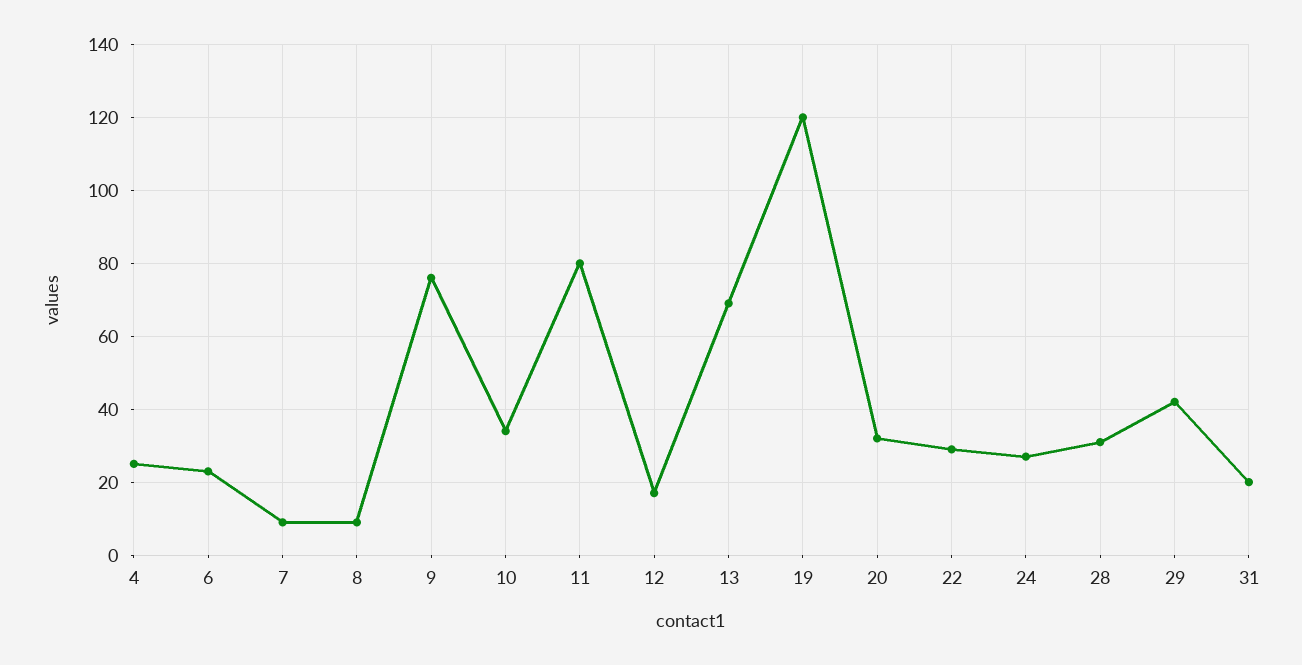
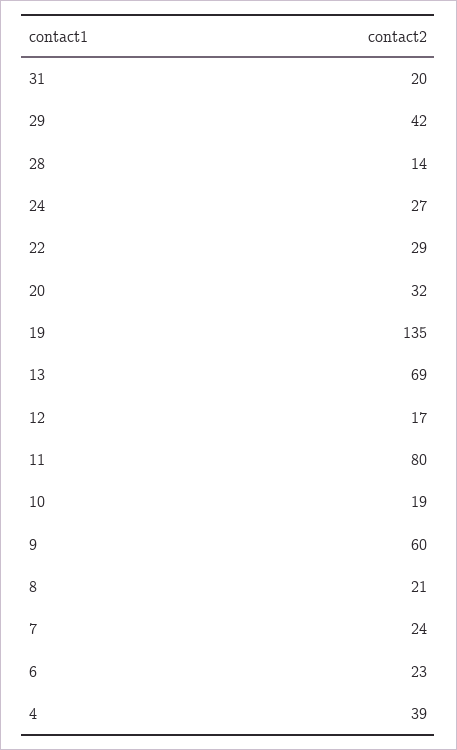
  {
-   "4": 25,
+   "4": 39,
    "6": 23,
-   "7": 10,
+   "7": 24,
-   "8": 10,
+   "8": 21,
-   "9": 75,
+   "9": 60,
-   "10": 35,
+   "10": 19,
    "11": 80,
    "12": 17,
    "13": 69,
-   "19": 120,
+   "19": 135,
    "20": 32,
    "22": 29,
    "24": 27,
-   "28": 30,
+   "28": 14,
    "29": 42,
    "31": 20
  }

